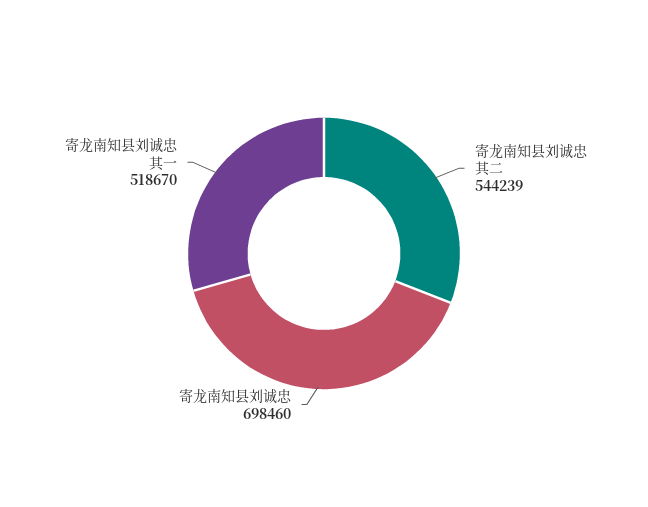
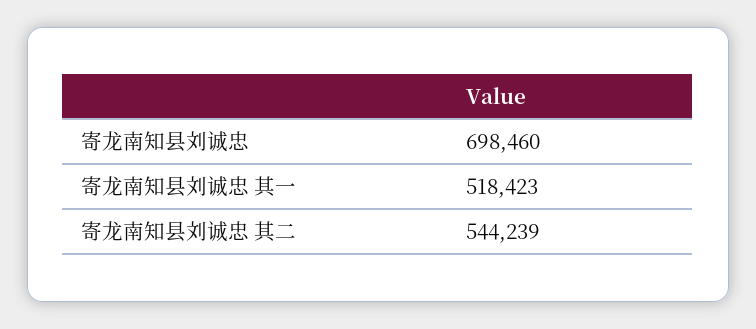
  {
    "寄龙南知县刘诚忠 其二": 544239,
    "寄龙南知县刘诚忠": 698460,
-   "寄龙南知县刘诚忠 其一": 518670
+   "寄龙南知县刘诚忠 其一": 518423
  }

